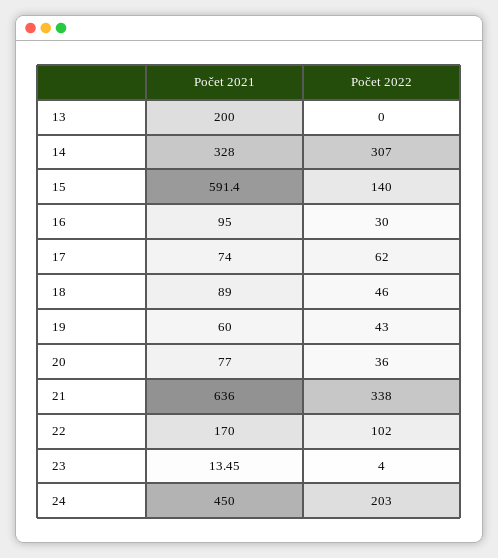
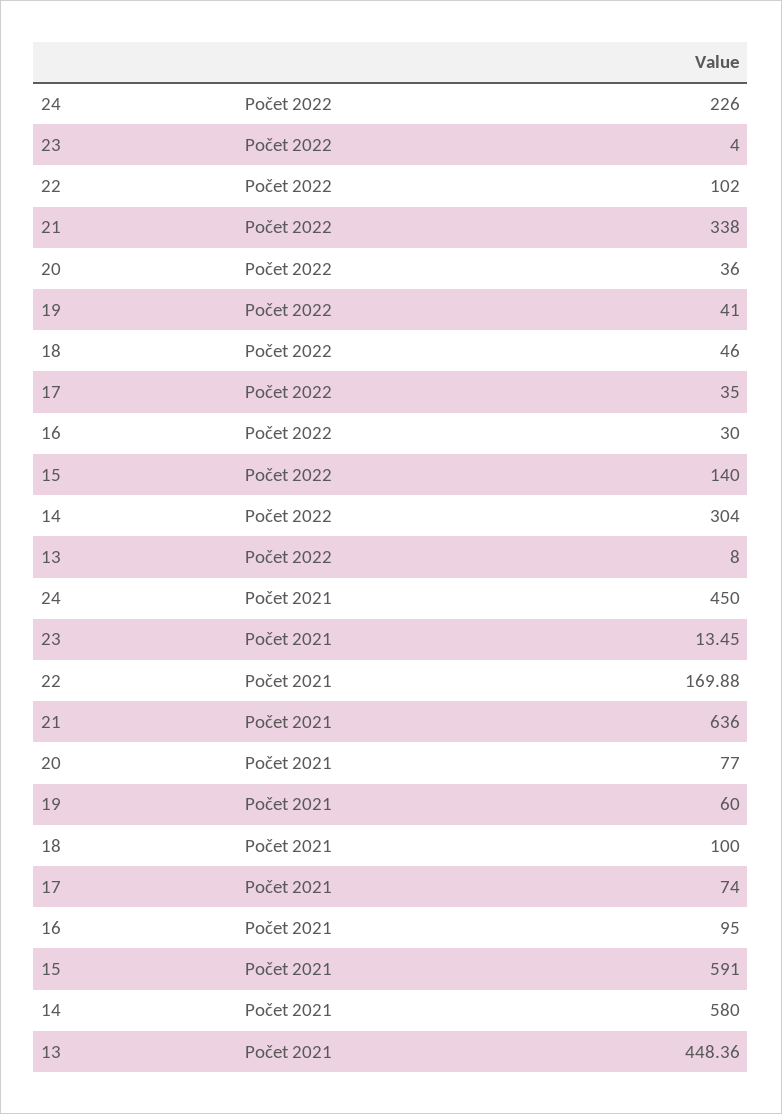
  {
    "Počet 2021": {
-     "13": 200,
+     "13": 448.36,
-     "14": 328,
+     "14": 580,
-     "15": 591.4,
+     "15": 591,
      "16": 95,
      "17": 74,
-     "18": 89,
+     "18": 100,
      "19": 60,
      "20": 77,
      "21": 636,
-     "22": 170,
+     "22": 169.88,
      "23": 13.45,
      "24": 450
    },
    "Počet 2022": {
-     "13": 0,
+     "13": 8,
-     "14": 307,
+     "14": 304,
      "15": 140,
      "16": 30,
-     "17": 62,
+     "17": 35,
      "18": 46,
-     "19": 43,
+     "19": 41,
      "20": 36,
      "21": 338,
      "22": 102,
      "23": 4,
-     "24": 203
+     "24": 226
    }
  }

